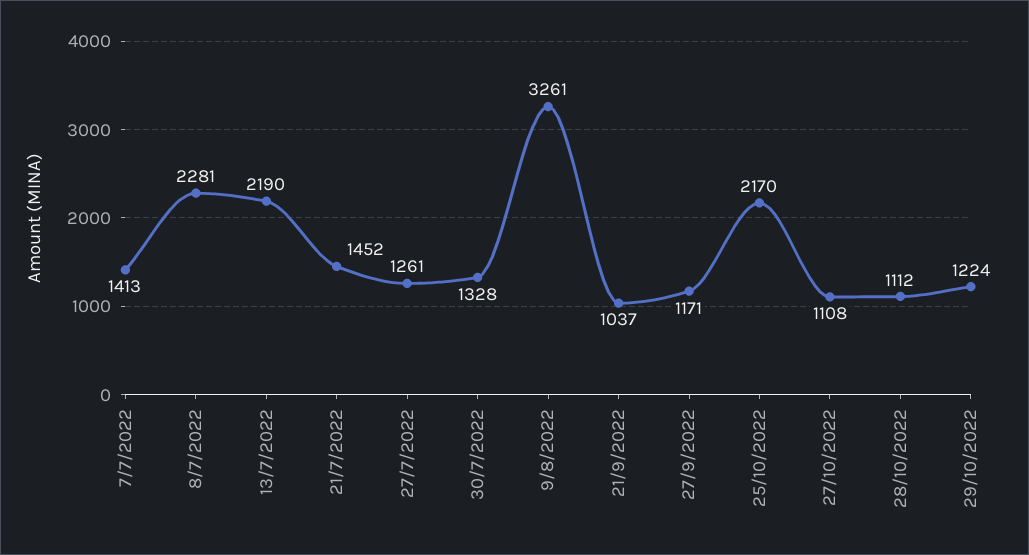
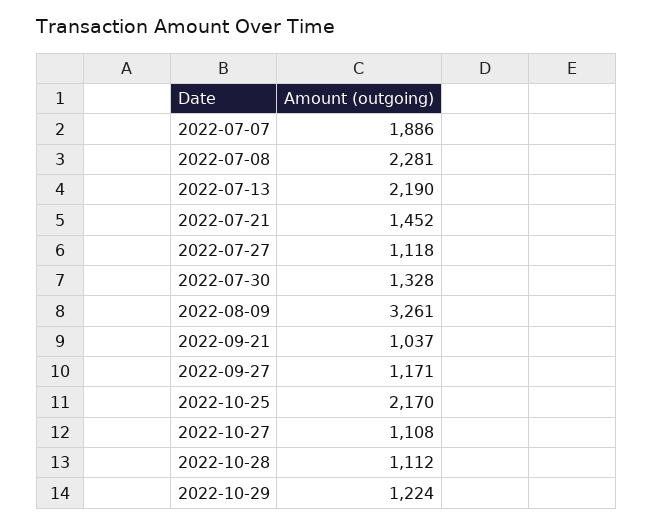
  {
-   "7/7/2022": 1413,
+   "7/7/2022": 1886,
    "8/7/2022": 2281,
    "13/7/2022": 2190,
    "21/7/2022": 1452,
-   "27/7/2022": 1261,
+   "27/7/2022": 1118,
    "30/7/2022": 1328,
    "9/8/2022": 3261,
    "21/9/2022": 1037,
    "27/9/2022": 1171,
    "25/10/2022": 2170,
    "27/10/2022": 1108,
    "28/10/2022": 1112,
    "29/10/2022": 1224
  }

